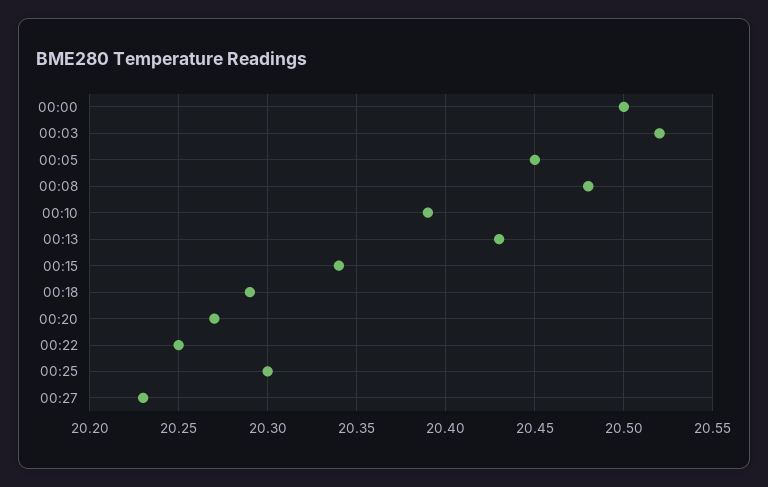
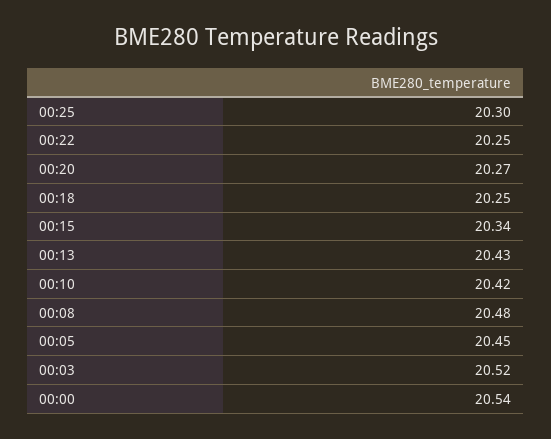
  {
-   "00:00": 20.5,
+   "00:00": 20.54,
    "00:03": 20.52,
    "00:05": 20.45,
    "00:08": 20.48,
-   "00:10": 20.39,
+   "00:10": 20.42,
    "00:13": 20.43,
    "00:15": 20.34,
-   "00:18": 20.29,
+   "00:18": 20.25,
    "00:20": 20.27,
    "00:22": 20.25,
-   "00:25": 20.3,
+   "00:25": 20.3
-   "00:27": 20.23
  }

